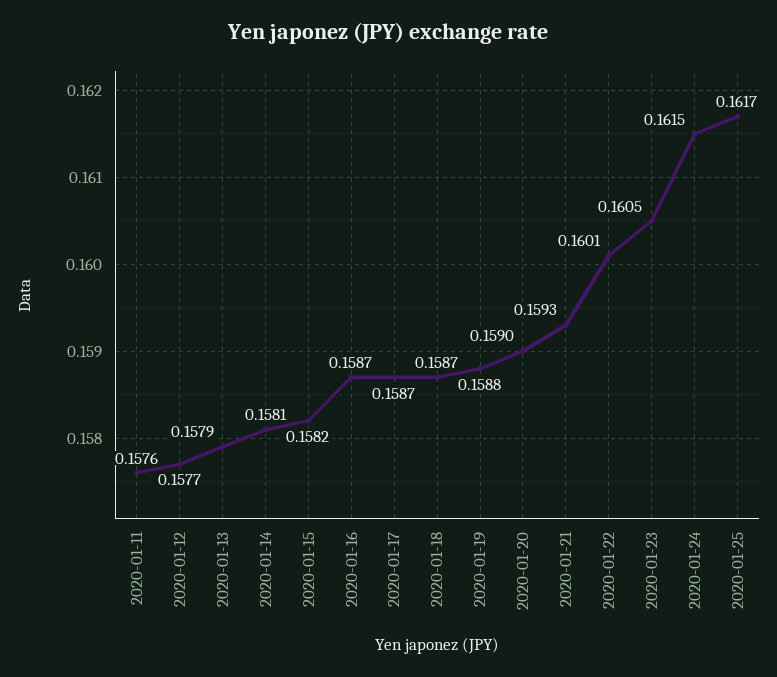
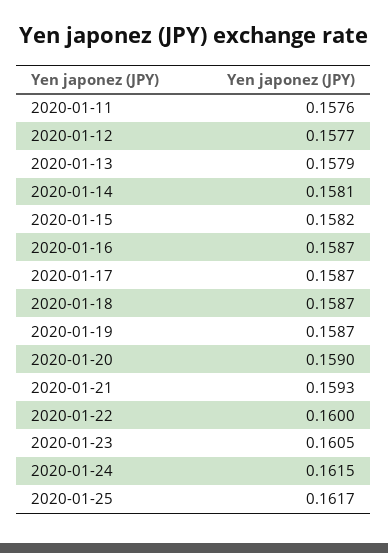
  {
    "2020-01-11": 0.1576,
    "2020-01-12": 0.1577,
    "2020-01-13": 0.1579,
    "2020-01-14": 0.1581,
    "2020-01-15": 0.1582,
    "2020-01-16": 0.1587,
    "2020-01-17": 0.1587,
    "2020-01-18": 0.1587,
-   "2020-01-19": 0.1588,
+   "2020-01-19": 0.1587,
    "2020-01-20": 0.159,
    "2020-01-21": 0.1593,
-   "2020-01-22": 0.1601,
+   "2020-01-22": 0.16,
    "2020-01-23": 0.1605,
    "2020-01-24": 0.1615,
    "2020-01-25": 0.1617
  }

